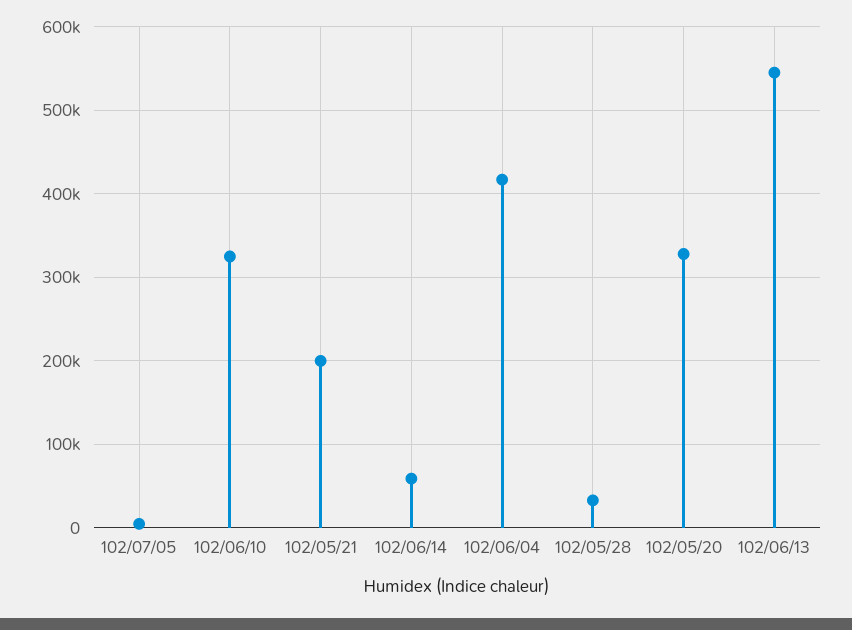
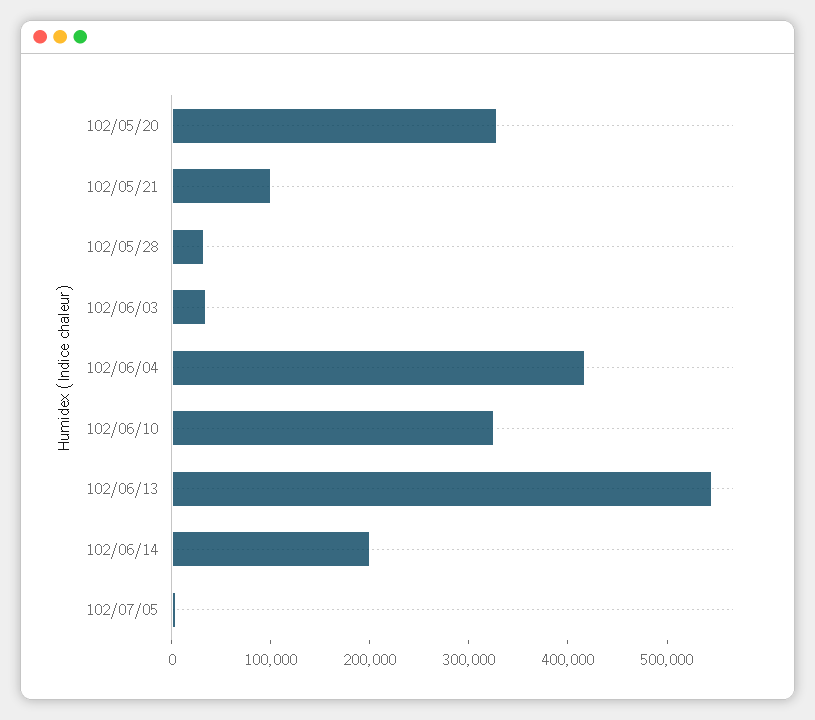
  {
    "102/07/05": 10000,
    "102/06/10": 330000,
-   "102/05/21": 200000,
+   "102/05/21": 100000,
-   "102/06/14": 60000,
+   "102/06/14": 200000,
    "102/06/04": 420000,
    "102/05/28": 30000,
    "102/05/20": 330000,
-   "102/06/13": 550000
+   "102/06/13": 550000,
+   "102/06/03": 40000
  }

